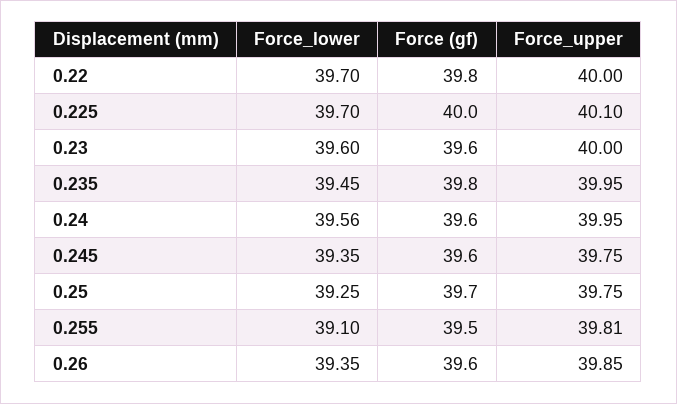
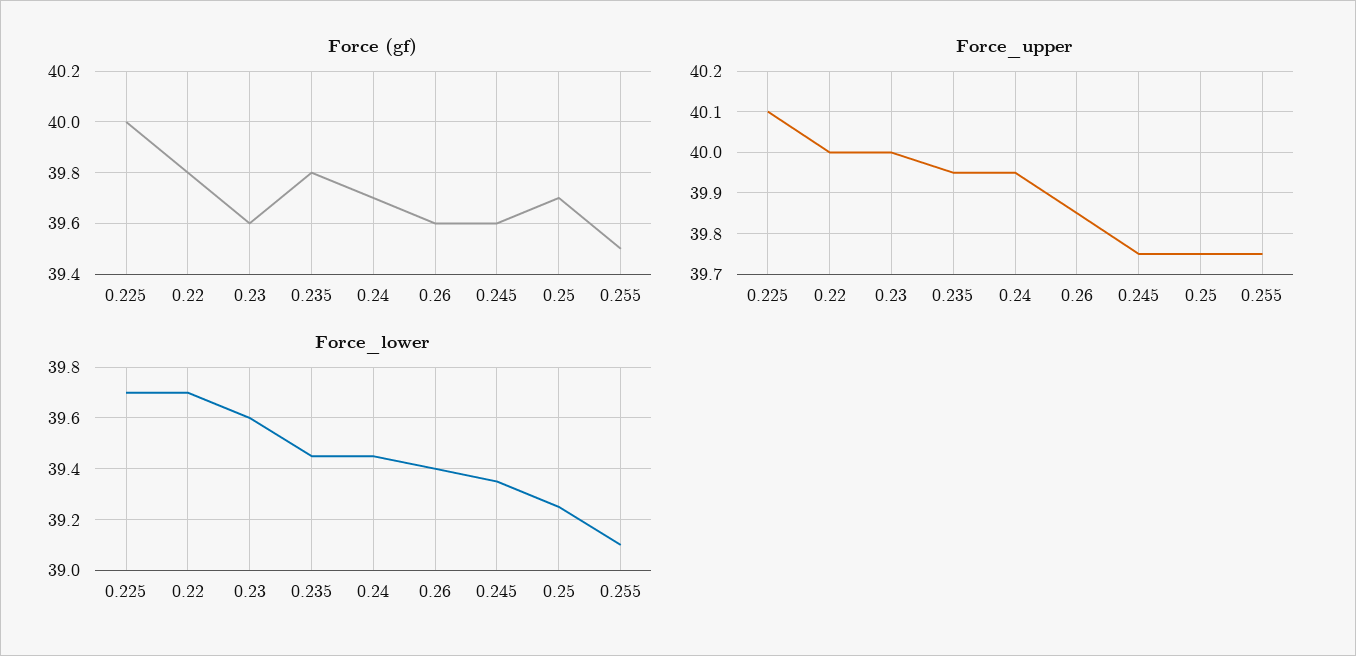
  {
    "Force_lower": {
      "0.22": 39.7,
      "0.225": 39.7,
      "0.23": 39.6,
      "0.235": 39.45,
-     "0.24": 39.56,
+     "0.24": 39.45,
      "0.245": 39.35,
      "0.25": 39.25,
      "0.255": 39.1,
-     "0.26": 39.35
+     "0.26": 39.4
    },
    "Force (gf)": {
      "0.22": 39.8,
      "0.225": 40,
      "0.23": 39.6,
      "0.235": 39.8,
-     "0.24": 39.6,
+     "0.24": 39.7,
      "0.245": 39.6,
      "0.25": 39.7,
      "0.255": 39.5,
      "0.26": 39.6
    },
    "Force_upper": {
      "0.22": 40,
      "0.225": 40.1,
      "0.23": 40,
      "0.235": 39.95,
      "0.24": 39.95,
      "0.245": 39.75,
      "0.25": 39.75,
-     "0.255": 39.81,
+     "0.255": 39.75,
      "0.26": 39.85
    }
  }

